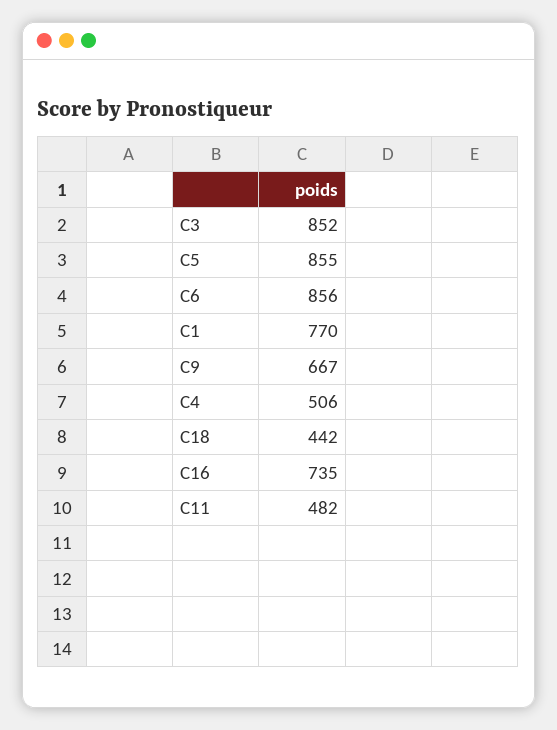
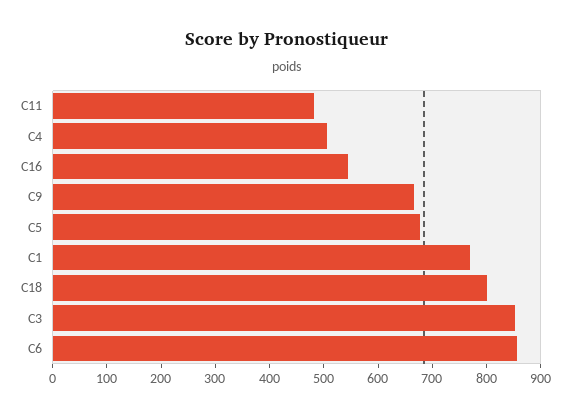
  {
    "C3": 852,
-   "C5": 855,
+   "C5": 680,
    "C6": 856,
    "C1": 770,
    "C9": 667,
    "C4": 506,
-   "C18": 442,
+   "C18": 800,
-   "C16": 735,
+   "C16": 540,
    "C11": 482
  }

